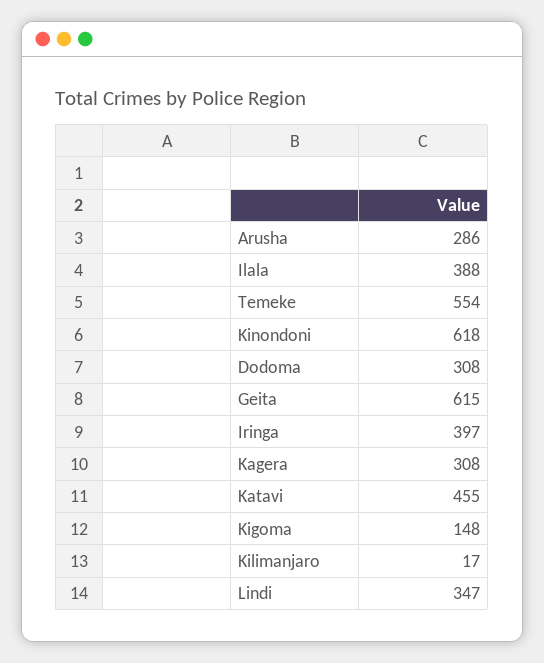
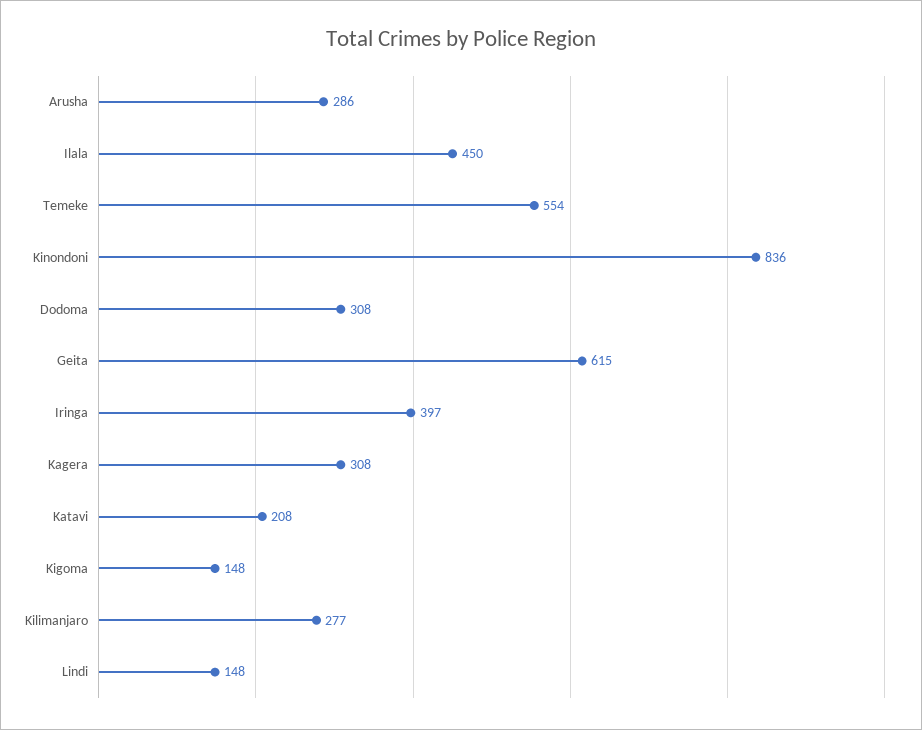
  {
    "Arusha": 286,
-   "Ilala": 388,
+   "Ilala": 450,
    "Temeke": 554,
-   "Kinondoni": 618,
+   "Kinondoni": 836,
    "Dodoma": 308,
    "Geita": 615,
    "Iringa": 397,
    "Kagera": 308,
-   "Katavi": 455,
+   "Katavi": 208,
    "Kigoma": 148,
-   "Kilimanjaro": 17,
+   "Kilimanjaro": 277,
-   "Lindi": 347
+   "Lindi": 148
  }

